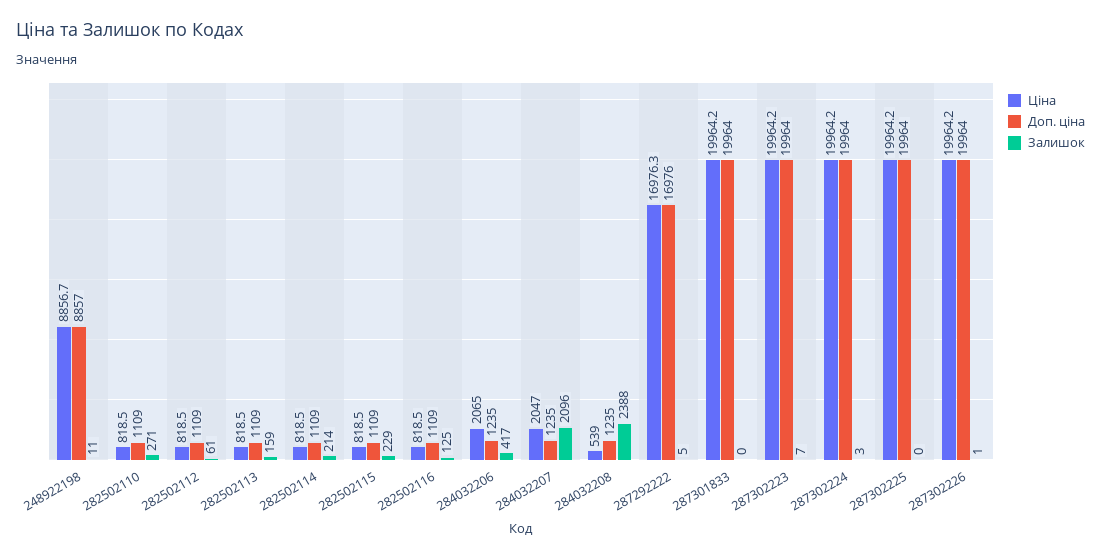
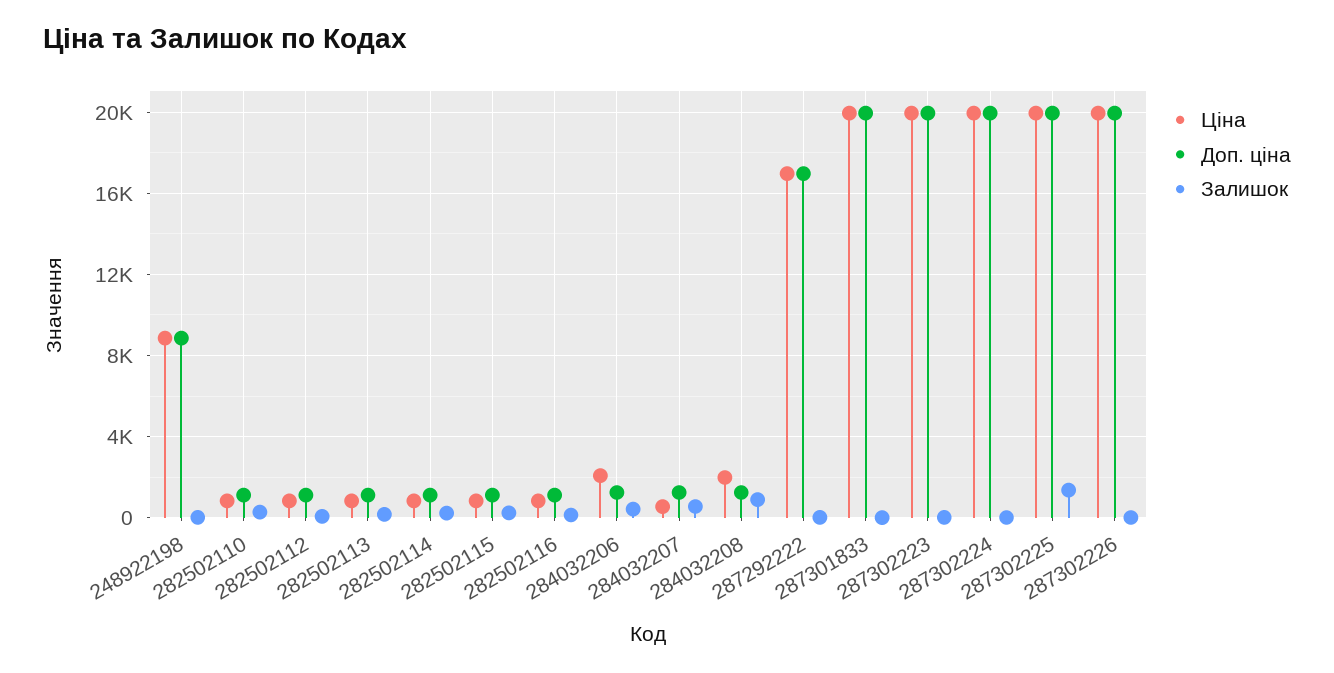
  {
    "Ціна": {
      "248922198": 8856.7,
      "282502110": 818.5,
      "282502112": 818.5,
      "282502113": 818.5,
      "282502114": 818.5,
      "282502115": 818.5,
      "282502116": 818.5,
      "284032206": 2065,
-     "284032207": 2047,
+     "284032207": 500,
-     "284032208": 539,
+     "284032208": 2000,
      "287292222": 16976.3,
      "287301833": 19964.2,
      "287302223": 19964.2,
      "287302224": 19964.2,
      "287302225": 19964.2,
      "287302226": 19964.2
    },
    "Доп. ціна": {
      "248922198": 8857,
      "282502110": 1109,
      "282502112": 1109,
      "282502113": 1109,
      "282502114": 1109,
      "282502115": 1109,
      "282502116": 1109,
      "284032206": 1235,
      "284032207": 1235,
      "284032208": 1235,
      "287292222": 16976,
      "287301833": 19964,
      "287302223": 19964,
      "287302224": 19964,
      "287302225": 19964,
      "287302226": 19964
    },
    "Залишок": {
      "248922198": 11,
      "282502110": 271,
      "282502112": 61,
      "282502113": 159,
      "282502114": 214,
      "282502115": 229,
      "282502116": 125,
      "284032206": 417,
-     "284032207": 2096,
+     "284032207": 500,
-     "284032208": 2388,
+     "284032208": 1000,
      "287292222": 5,
      "287301833": 0,
      "287302223": 7,
      "287302224": 3,
-     "287302225": 0,
+     "287302225": 1500,
      "287302226": 1
    }
  }

